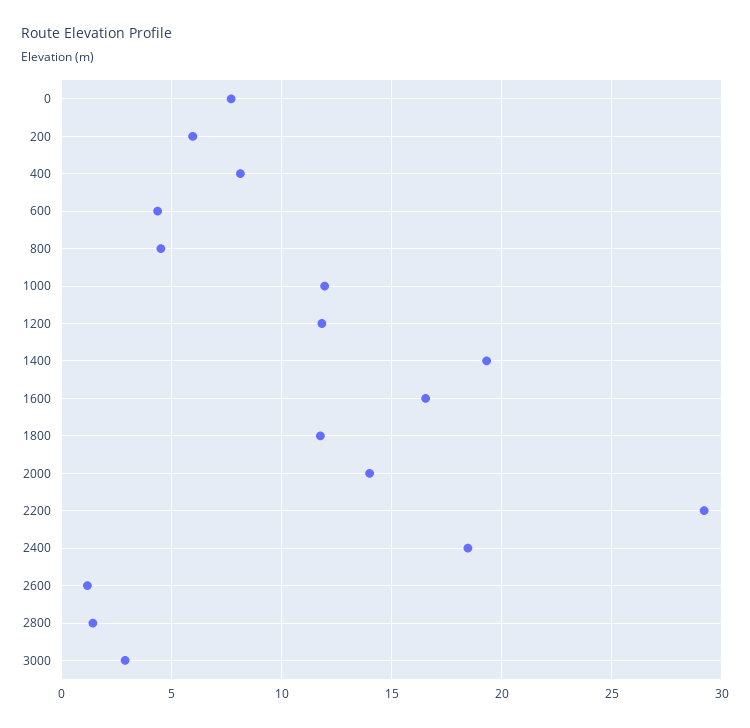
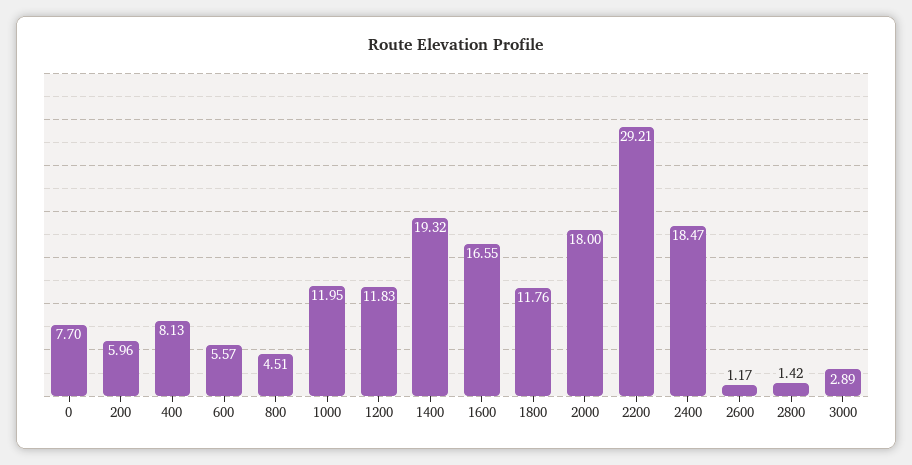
  {
    "0": 7.7,
    "200": 5.96,
    "400": 8.13,
-   "600": 4.5,
+   "600": 5.57,
    "800": 4.51,
    "1000": 11.95,
    "1200": 11.83,
    "1400": 19.32,
    "1600": 16.55,
    "1800": 11.76,
-   "2000": 14,
+   "2000": 18,
    "2200": 29.21,
    "2400": 18.47,
    "2600": 1.17,
    "2800": 1.42,
    "3000": 2.89
  }

